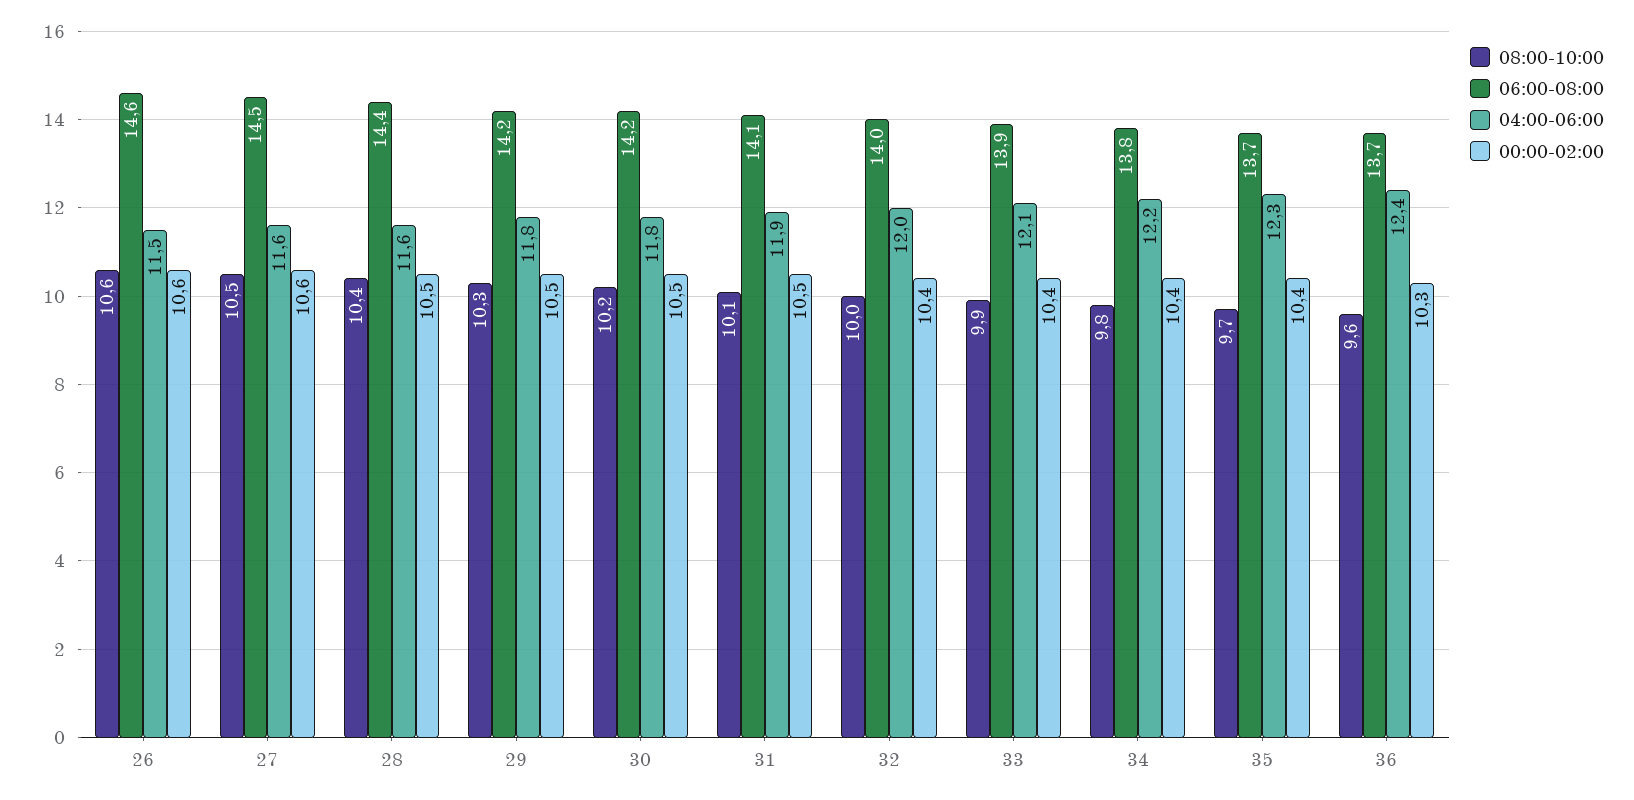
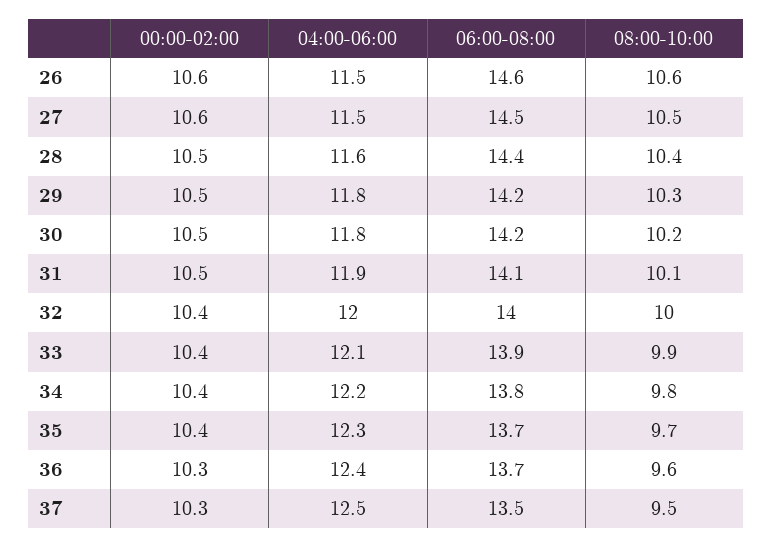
  {
    "08:00-10:00": {
      "26": 10.6,
      "27": 10.5,
      "28": 10.4,
      "29": 10.3,
      "30": 10.2,
      "31": 10.1,
      "32": 10,
      "33": 9.9,
      "34": 9.8,
      "35": 9.7,
-     "36": 9.6
+     "36": 9.6,
+     "37": 9.5
    },
    "06:00-08:00": {
      "26": 14.6,
      "27": 14.5,
      "28": 14.4,
      "29": 14.2,
      "30": 14.2,
      "31": 14.1,
      "32": 14,
      "33": 13.9,
      "34": 13.8,
      "35": 13.7,
-     "36": 13.7
+     "36": 13.7,
+     "37": 13.5
    },
    "04:00-06:00": {
      "26": 11.5,
-     "27": 11.6,
+     "27": 11.5,
      "28": 11.6,
      "29": 11.8,
      "30": 11.8,
      "31": 11.9,
      "32": 12,
      "33": 12.1,
      "34": 12.2,
      "35": 12.3,
-     "36": 12.4
+     "36": 12.4,
+     "37": 12.5
    },
    "00:00-02:00": {
      "26": 10.6,
      "27": 10.6,
      "28": 10.5,
      "29": 10.5,
      "30": 10.5,
      "31": 10.5,
      "32": 10.4,
      "33": 10.4,
      "34": 10.4,
      "35": 10.4,
-     "36": 10.3
+     "36": 10.3,
+     "37": 10.3
    }
  }

